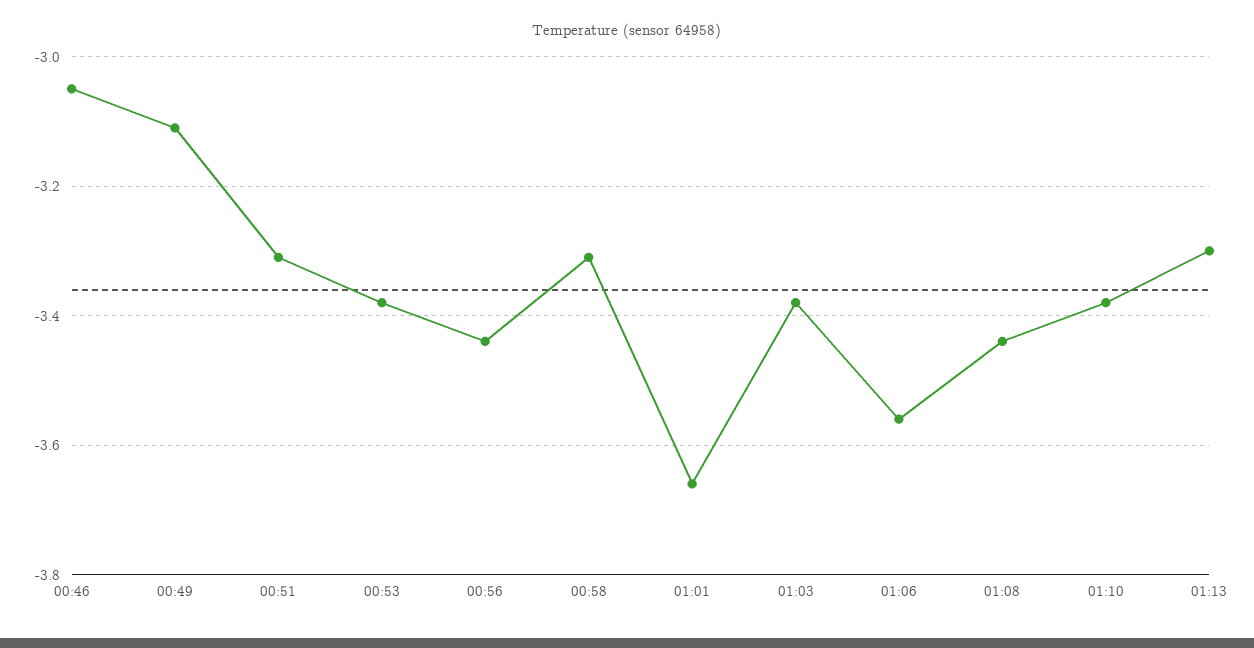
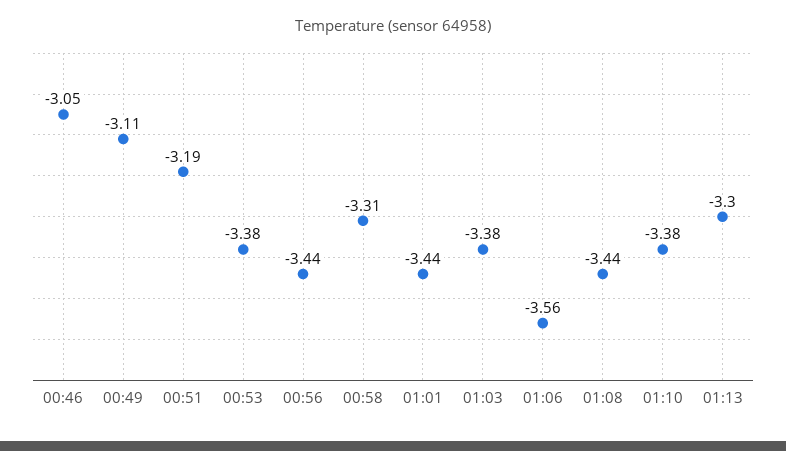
  {
    "00:46": -3.05,
    "00:49": -3.11,
-   "00:51": -3.3,
+   "00:51": -3.19,
    "00:53": -3.38,
    "00:56": -3.44,
    "00:58": -3.31,
-   "01:01": -3.65,
+   "01:01": -3.44,
    "01:03": -3.38,
    "01:06": -3.56,
    "01:08": -3.44,
    "01:10": -3.38,
    "01:13": -3.3
  }

